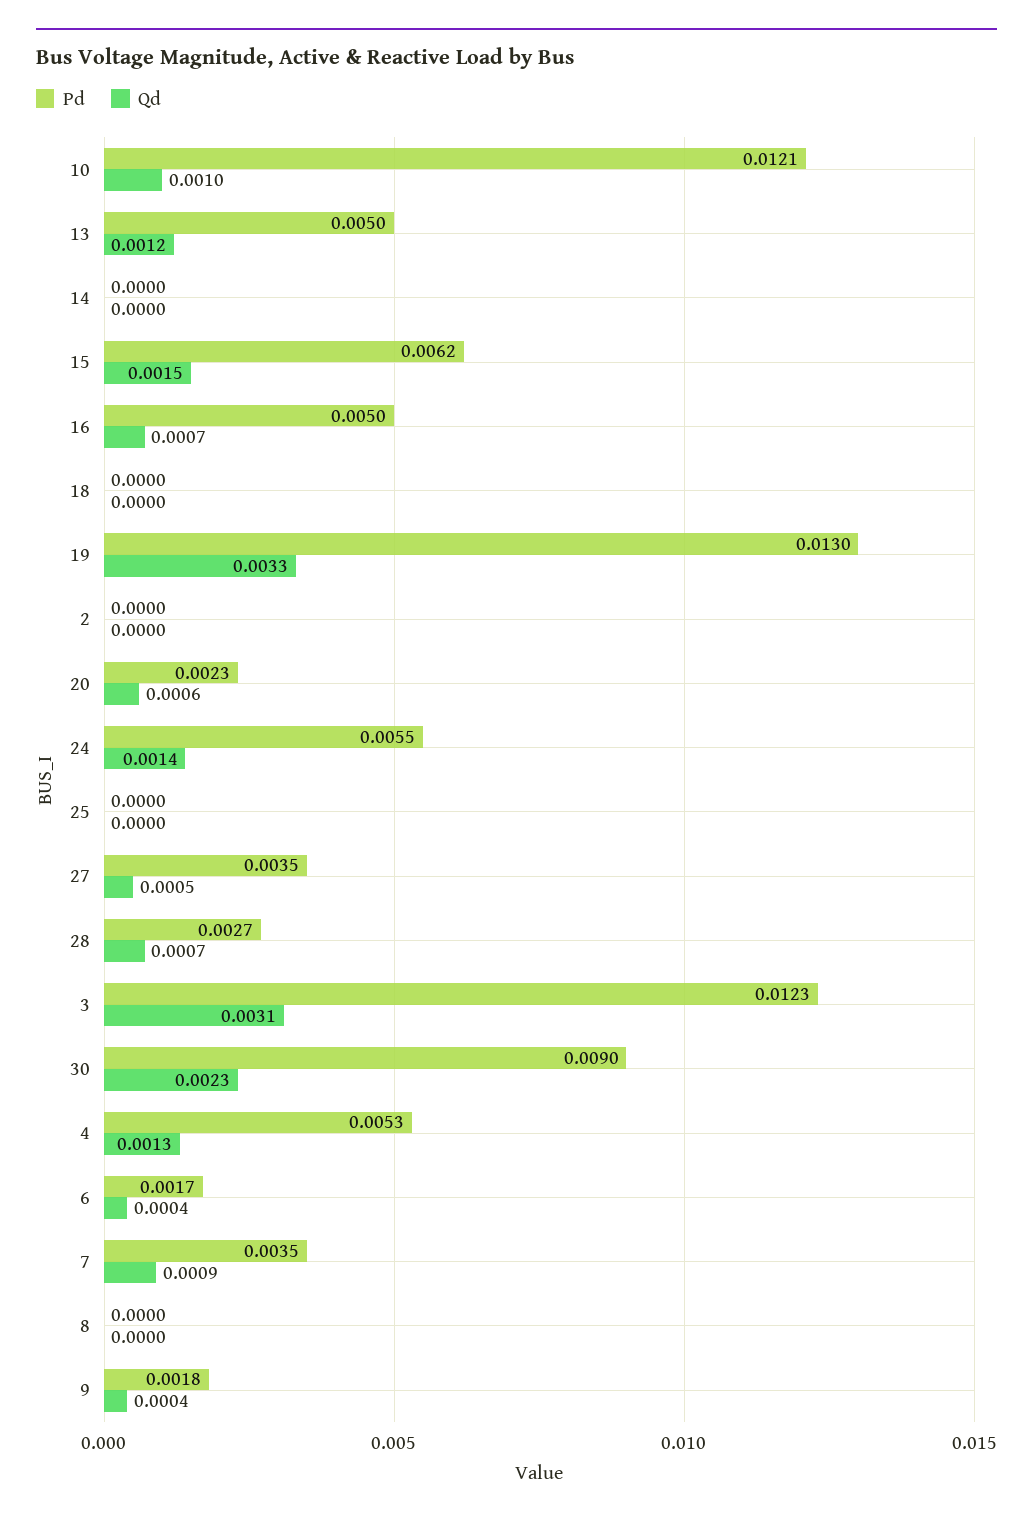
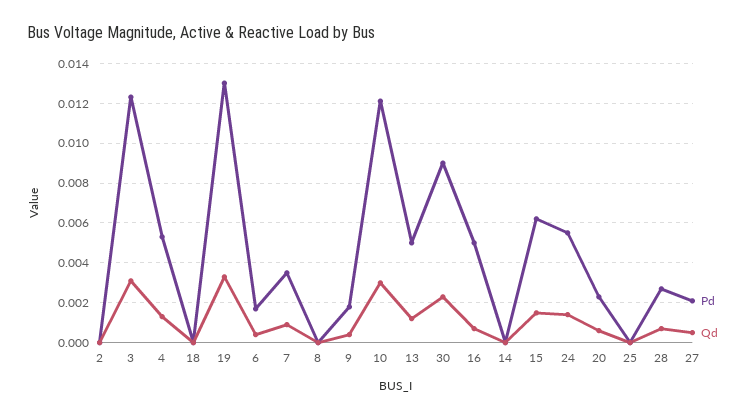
  {
    "Pd": {
      "10": 0.0121,
      "13": 0.005,
      "14": 0,
      "15": 0.0062,
      "16": 0.005,
      "18": 0,
      "19": 0.013,
      "2": 0,
      "20": 0.0023,
      "24": 0.0055,
      "25": 0,
-     "27": 0.0035,
+     "27": 0.002,
      "28": 0.0027,
      "3": 0.0123,
      "30": 0.009,
      "4": 0.0053,
      "6": 0.0017,
      "7": 0.0035,
      "8": 0,
      "9": 0.0018
    },
    "Qd": {
-     "10": 0.001,
+     "10": 0.003,
      "13": 0.0012,
      "14": 0,
      "15": 0.0015,
      "16": 0.0007,
      "18": 0,
      "19": 0.0033,
      "2": 0,
      "20": 0.0006,
      "24": 0.0014,
      "25": 0,
      "27": 0.0005,
      "28": 0.0007,
      "3": 0.0031,
      "30": 0.0023,
      "4": 0.0013,
      "6": 0.0004,
      "7": 0.0009,
      "8": 0,
      "9": 0.0004
    }
  }

